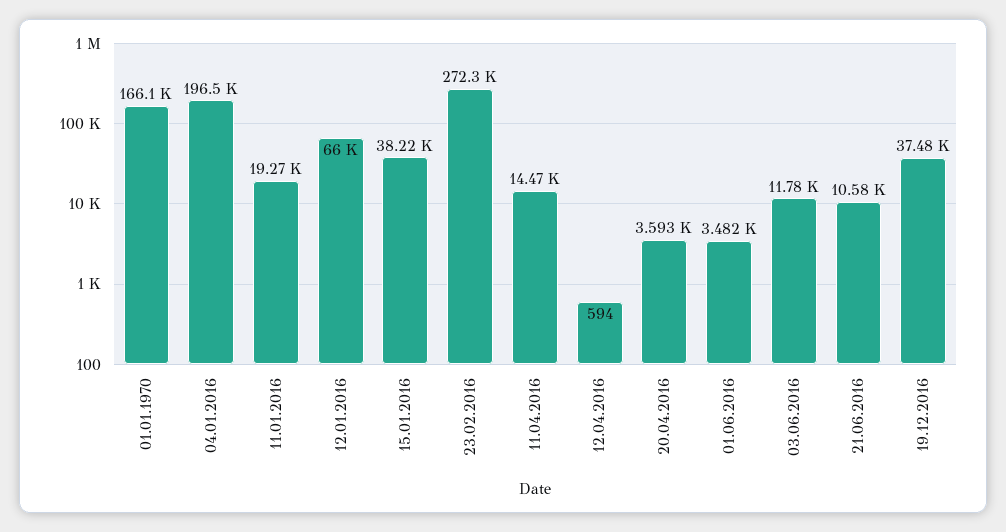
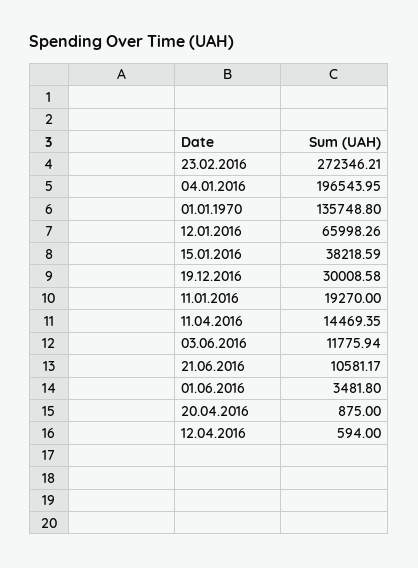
  {
-   "01.01.1970": 166100,
+   "01.01.1970": 135748.8,
    "04.01.2016": 196543.95,
    "11.01.2016": 19270,
    "12.01.2016": 65998.26,
    "15.01.2016": 38218.59,
    "23.02.2016": 272346.21,
    "11.04.2016": 14469.35,
    "12.04.2016": 594,
-   "20.04.2016": 3593,
+   "20.04.2016": 875,
    "01.06.2016": 3481.8,
    "03.06.2016": 11775.94,
    "21.06.2016": 10581.17,
-   "19.12.2016": 37480
+   "19.12.2016": 30008.58
  }

